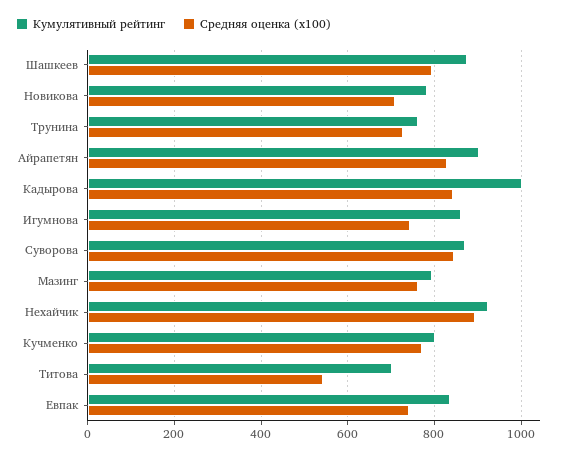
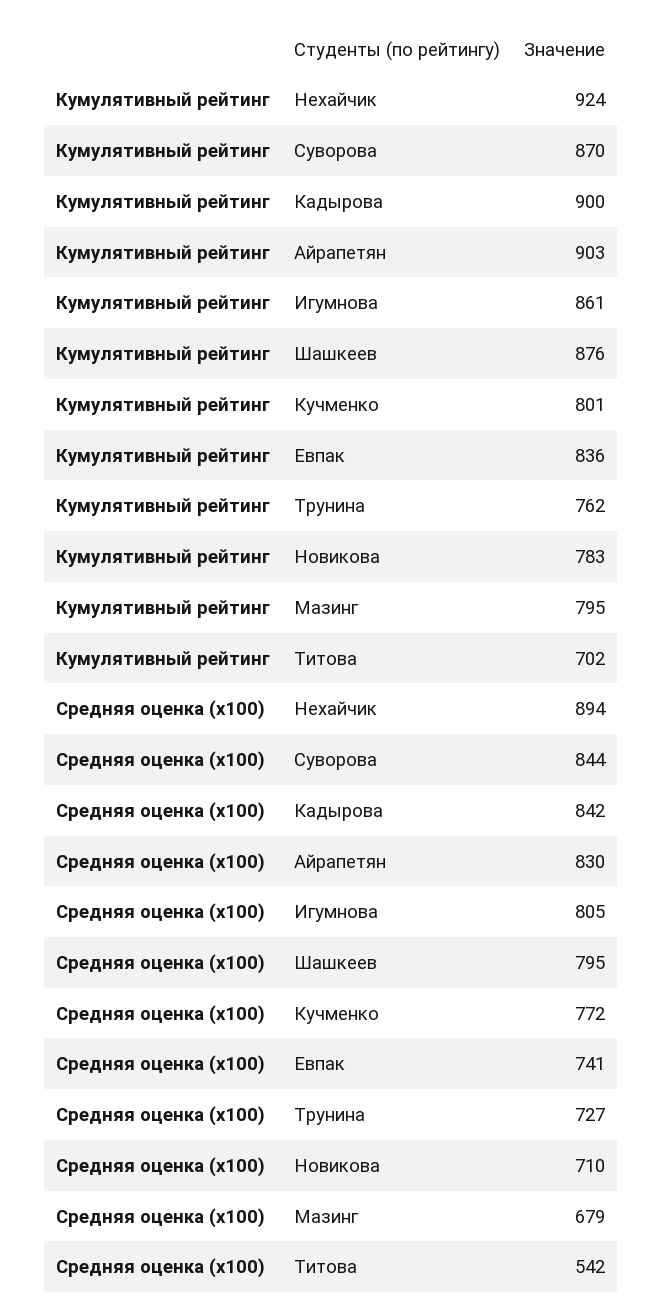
  {
    "Кумулятивный рейтинг": {
      "Шашкеев": 876,
      "Новикова": 783,
      "Трунина": 762,
      "Айрапетян": 903,
-     "Кадырова": 1000,
+     "Кадырова": 900,
      "Игумнова": 861,
      "Суворова": 870,
      "Мазинг": 795,
      "Нехайчик": 924,
      "Кучменко": 801,
      "Титова": 702,
      "Евпак": 836
    },
    "Средняя оценка (x100)": {
      "Шашкеев": 795,
      "Новикова": 710,
      "Трунина": 727,
      "Айрапетян": 830,
      "Кадырова": 842,
-     "Игумнова": 740,
+     "Игумнова": 805,
      "Суворова": 844,
-     "Мазинг": 760,
+     "Мазинг": 679,
      "Нехайчик": 894,
      "Кучменко": 772,
      "Титова": 542,
      "Евпак": 741
    }
  }

